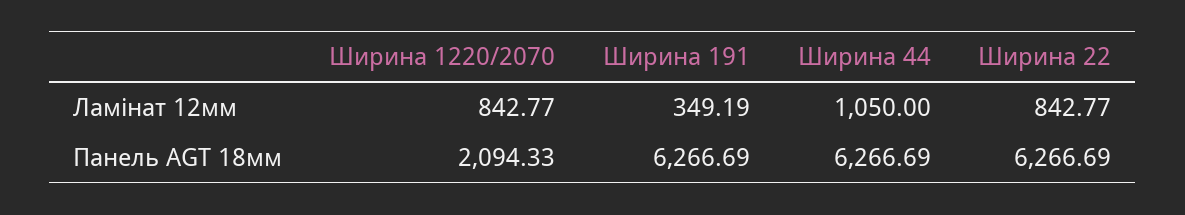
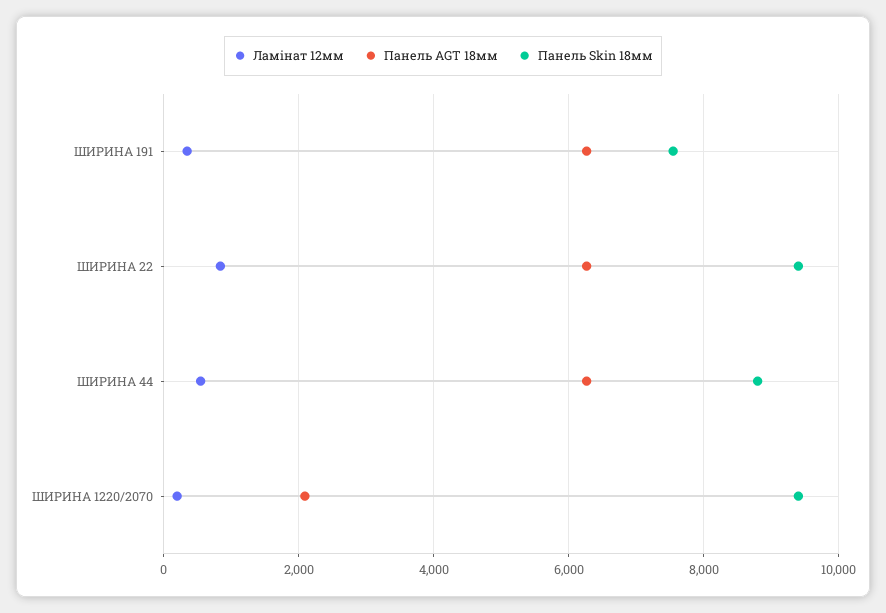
  {
    "Ламінат 12мм": {
-     "Ширина 1220/2070": 842.77,
+     "Ширина 1220/2070": 200,
      "Ширина 191": 349.19,
-     "Ширина 44": 1050,
+     "Ширина 44": 600,
      "Ширина 22": 842.77
    },
    "Панель AGT 18мм": {
      "Ширина 1220/2070": 2094.33,
      "Ширина 191": 6266.69,
      "Ширина 44": 6266.69,
      "Ширина 22": 6266.69
-   }
+   },
+   "Панель Skin 18мм": {
+     "Ширина 191": 7600,
+     "Ширина 22": 9400,
+     "Ширина 44": 8800,
+     "Ширина 1220/2070": 9400
+   }
  }

